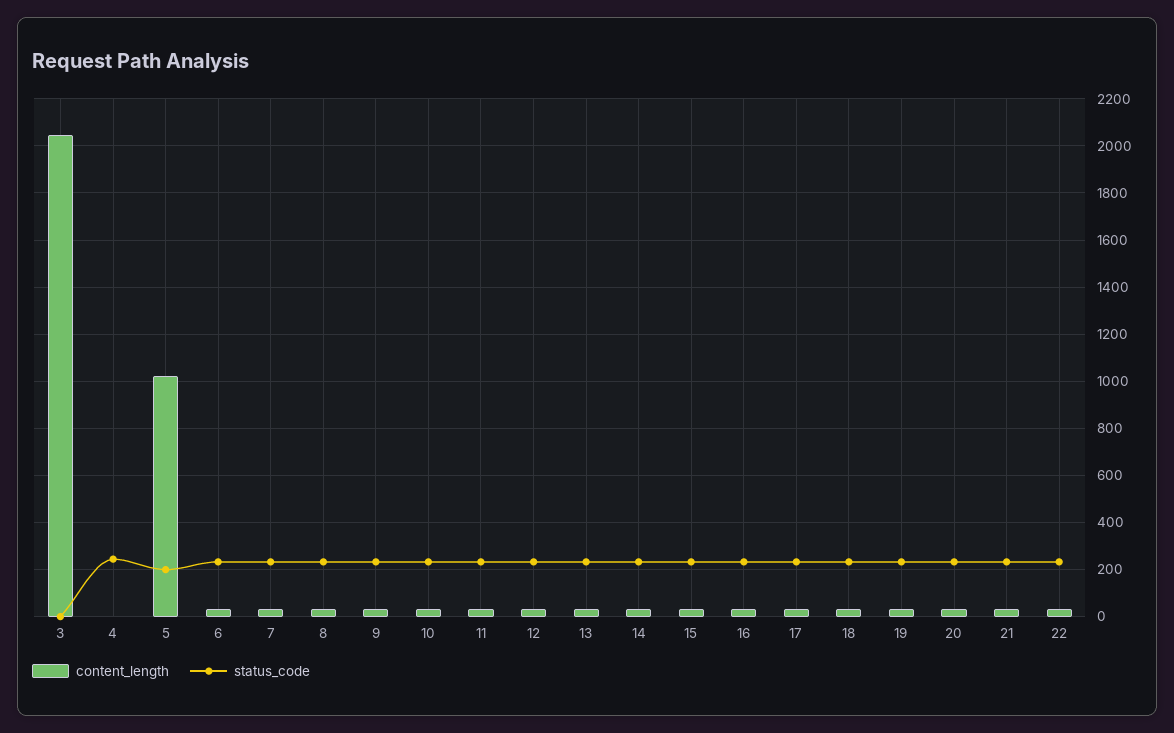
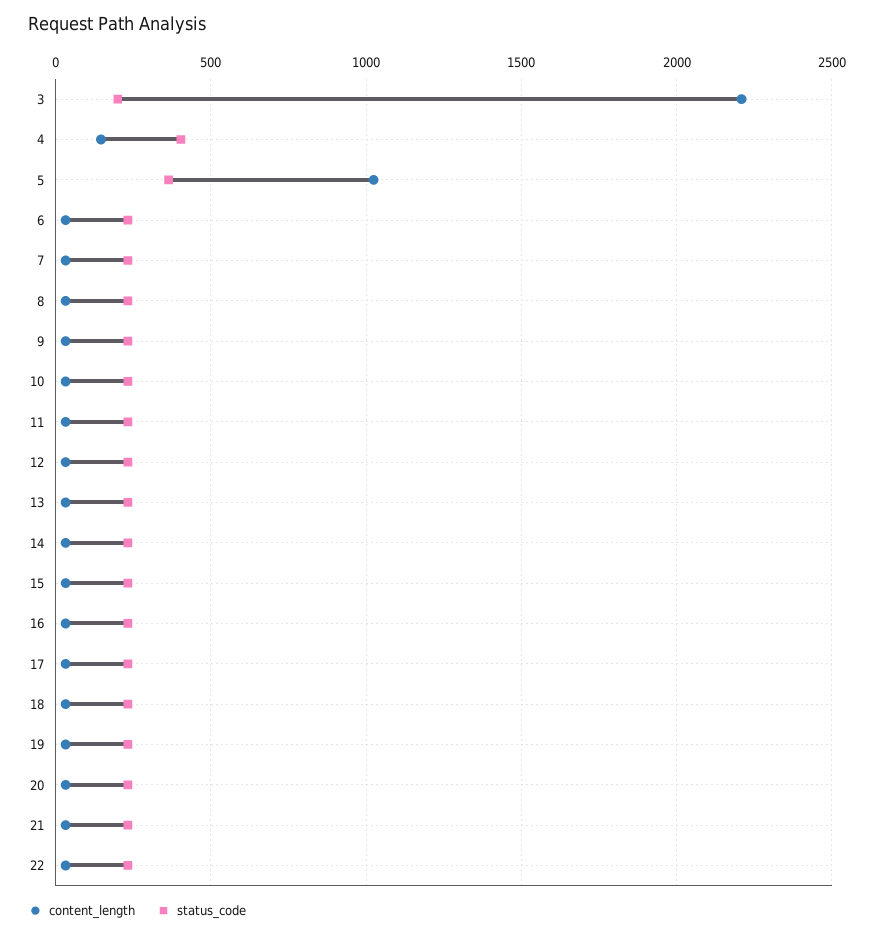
  {
    "content_length": {
-     "3": 2050,
+     "3": 2200,
-     "4": 0,
+     "4": 150,
      "5": 1000,
      "6": 50,
      "7": 50,
      "8": 50,
      "9": 50,
      "10": 50,
      "11": 50,
      "12": 50,
      "13": 50,
      "14": 50,
      "15": 50,
      "16": 50,
      "17": 50,
      "18": 50,
      "19": 50,
      "20": 50,
      "21": 50,
      "22": 50
    },
    "status_code": {
-     "3": 0,
+     "3": 200,
-     "4": 250,
+     "4": 400,
-     "5": 200,
+     "5": 350,
      "6": 250,
      "7": 250,
      "8": 250,
      "9": 250,
      "10": 250,
      "11": 250,
      "12": 250,
      "13": 250,
      "14": 250,
      "15": 250,
      "16": 250,
      "17": 250,
      "18": 250,
      "19": 250,
      "20": 250,
      "21": 250,
      "22": 250
    }
  }

